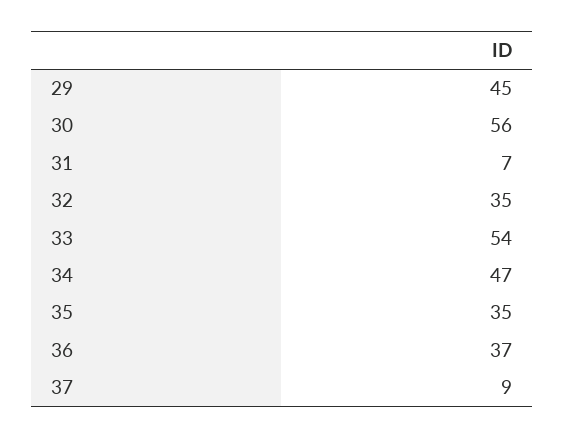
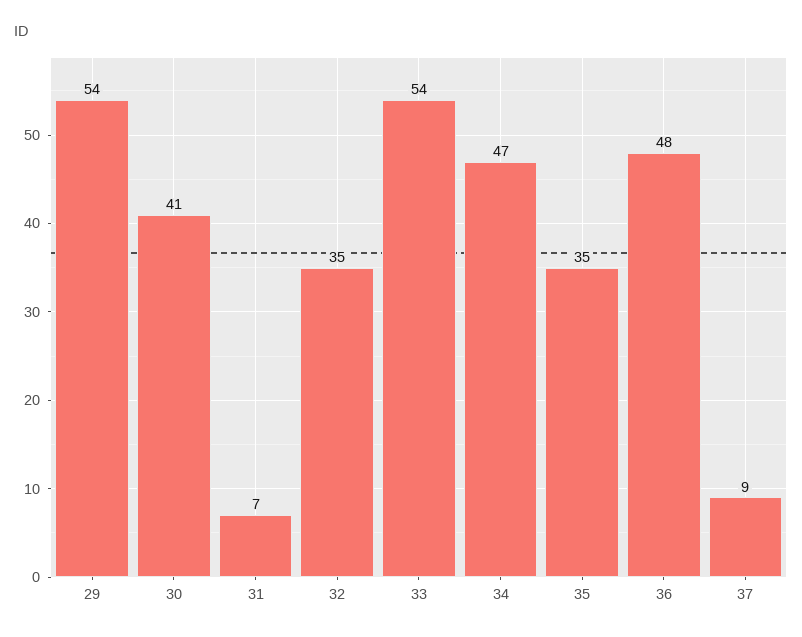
  {
-   "29": 45,
+   "29": 54,
-   "30": 56,
+   "30": 41,
    "31": 7,
    "32": 35,
    "33": 54,
    "34": 47,
    "35": 35,
-   "36": 37,
+   "36": 48,
    "37": 9
  }

